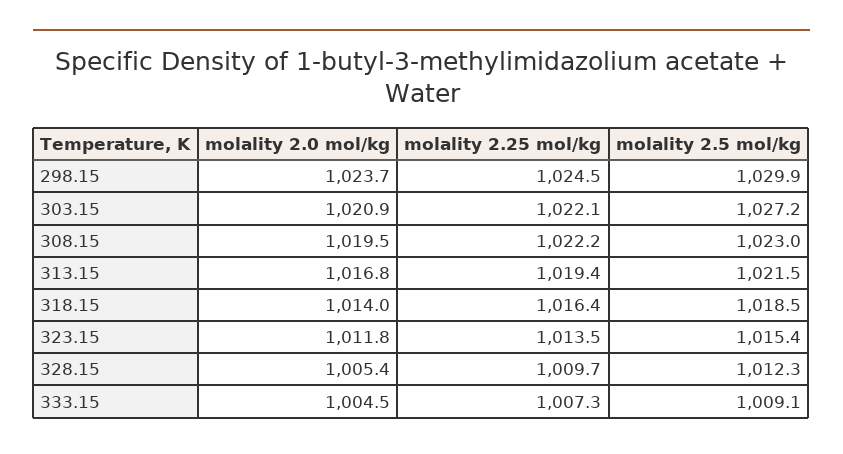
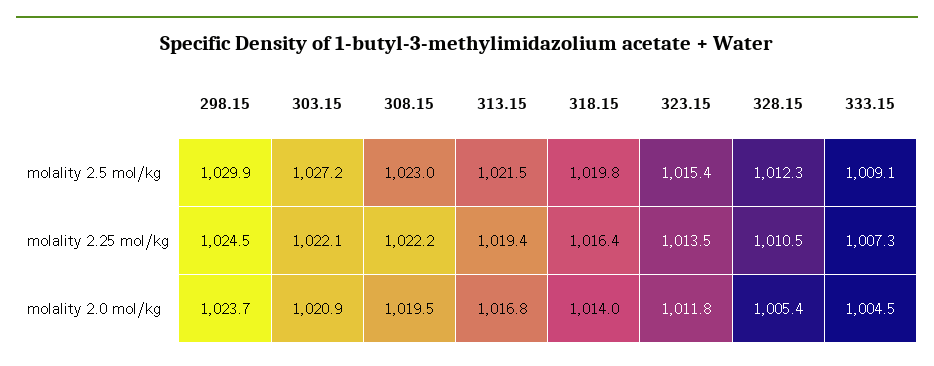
  {
    "molality 2.0 mol/kg": {
      "298.15": 1023.7,
      "303.15": 1020.9,
      "308.15": 1019.5,
      "313.15": 1016.8,
      "318.15": 1014,
      "323.15": 1011.8,
      "328.15": 1005.4,
      "333.15": 1004.5
    },
    "molality 2.25 mol/kg": {
      "298.15": 1024.5,
      "303.15": 1022.1,
      "308.15": 1022.2,
      "313.15": 1019.4,
      "318.15": 1016.4,
      "323.15": 1013.5,
-     "328.15": 1009.7,
+     "328.15": 1010.5,
      "333.15": 1007.3
    },
    "molality 2.5 mol/kg": {
      "298.15": 1029.9,
      "303.15": 1027.2,
      "308.15": 1023,
      "313.15": 1021.5,
-     "318.15": 1018.5,
+     "318.15": 1019.8,
      "323.15": 1015.4,
      "328.15": 1012.3,
      "333.15": 1009.1
    }
  }

